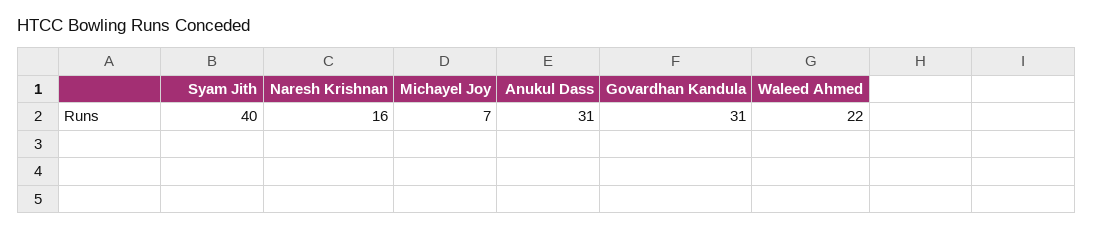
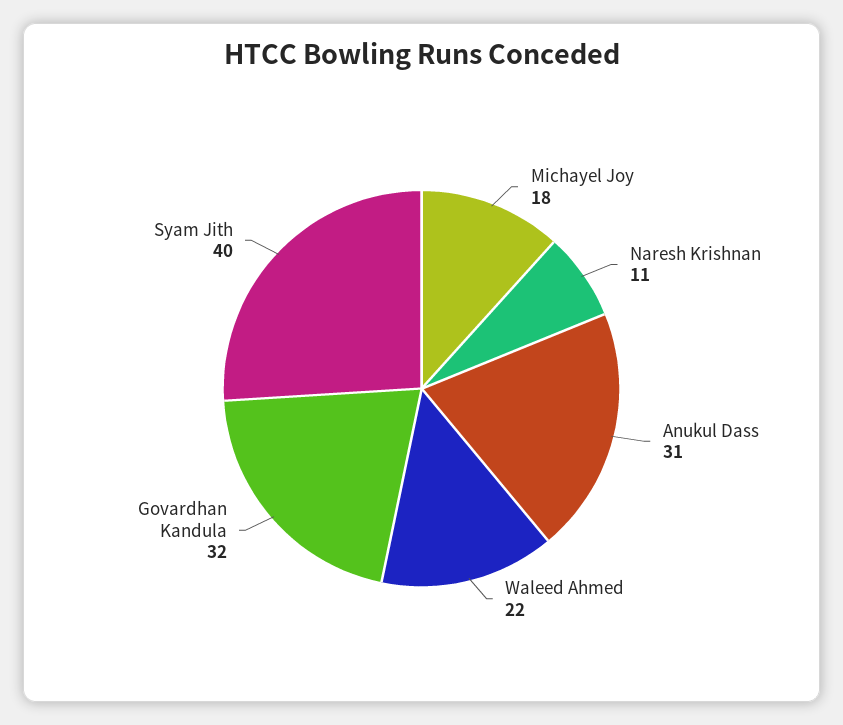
  {
    "Syam Jith": 40,
-   "Naresh Krishnan": 16,
+   "Naresh Krishnan": 11,
-   "Michayel Joy": 7,
+   "Michayel Joy": 18,
    "Anukul Dass": 31,
-   "Govardhan Kandula": 31,
+   "Govardhan Kandula": 32,
    "Waleed Ahmed": 22
  }

